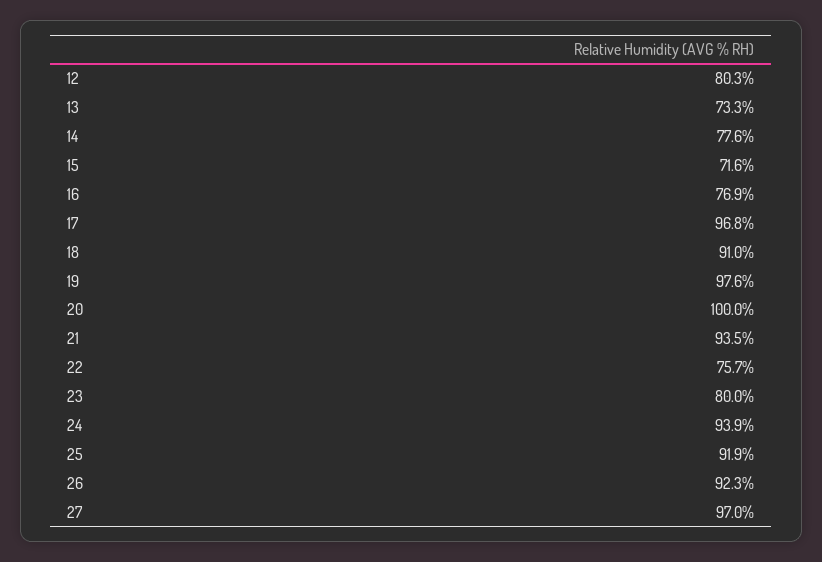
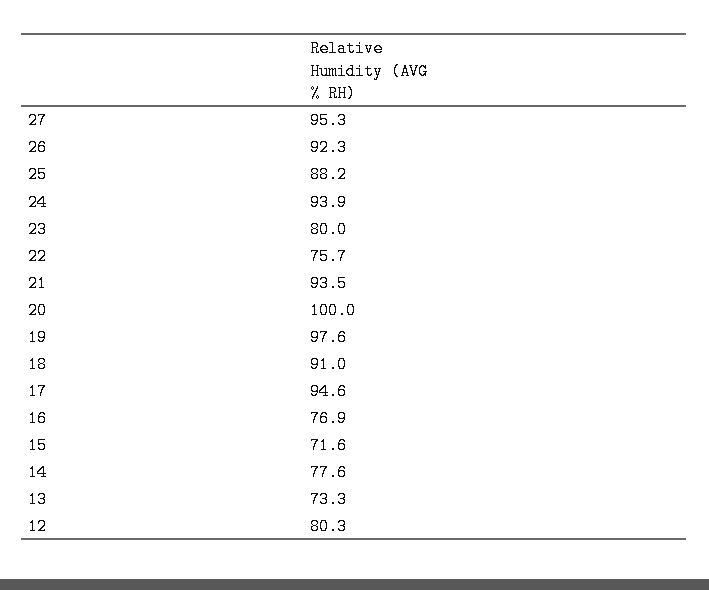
  {
    "12": 80.3,
    "13": 73.3,
    "14": 77.6,
    "15": 71.6,
    "16": 76.9,
-   "17": 96.8,
+   "17": 94.6,
    "18": 91,
    "19": 97.6,
    "20": 100,
    "21": 93.5,
    "22": 75.7,
    "23": 80,
    "24": 93.9,
-   "25": 91.9,
+   "25": 88.2,
    "26": 92.3,
-   "27": 97
+   "27": 95.3
  }

